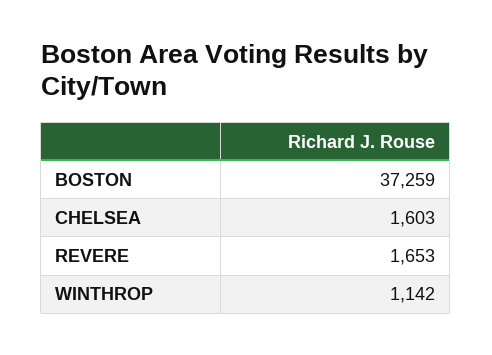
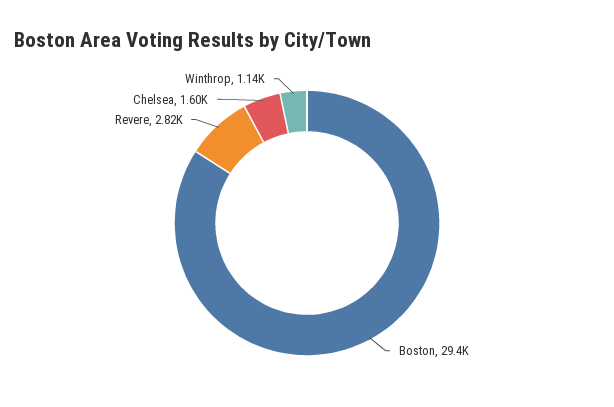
  {
-   "BOSTON": 37259,
+   "BOSTON": 29400,
    "CHELSEA": 1603,
-   "REVERE": 1653,
+   "REVERE": 2820,
    "WINTHROP": 1142
  }

